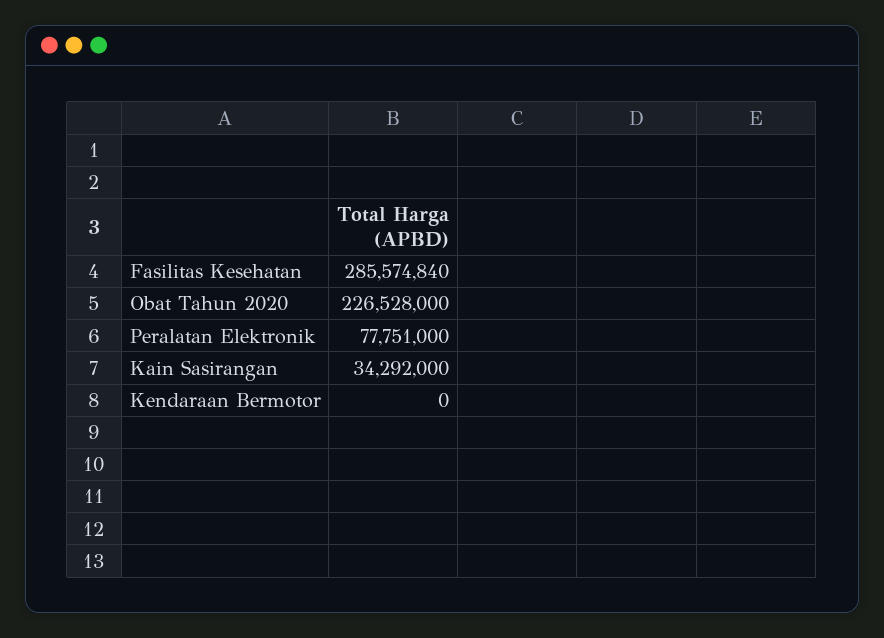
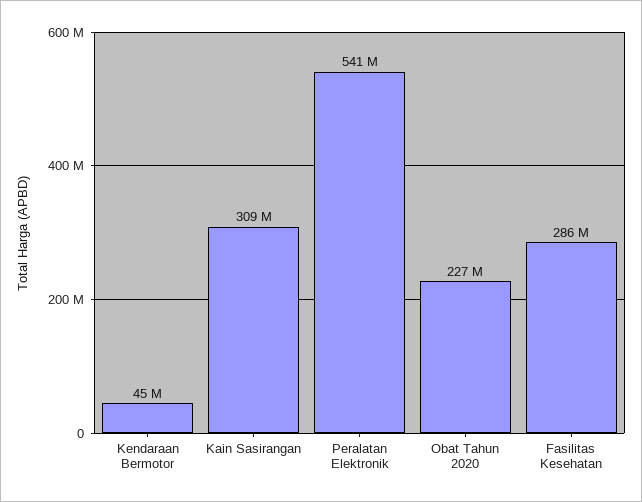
  {
    "Fasilitas Kesehatan": 285574840,
    "Obat Tahun 2020": 226528000,
-   "Peralatan Elektronik": 77751000,
+   "Peralatan Elektronik": 541000000,
-   "Kain Sasirangan": 34292000,
+   "Kain Sasirangan": 309000000,
-   "Kendaraan Bermotor": 0
+   "Kendaraan Bermotor": 45000000
  }

